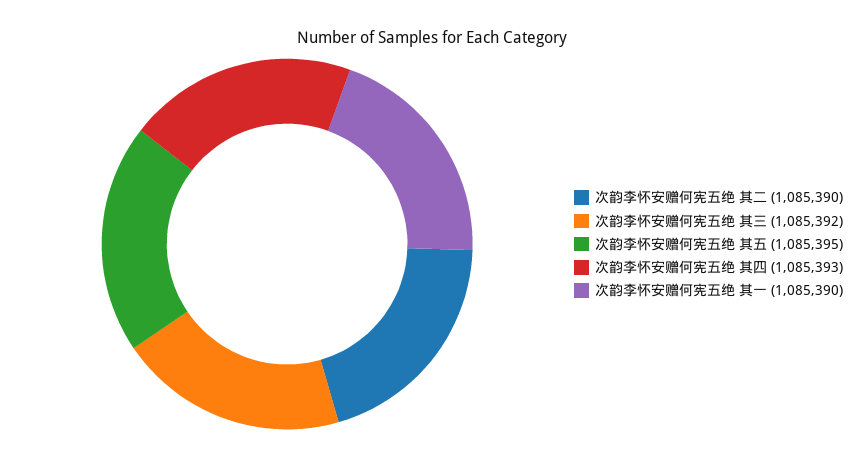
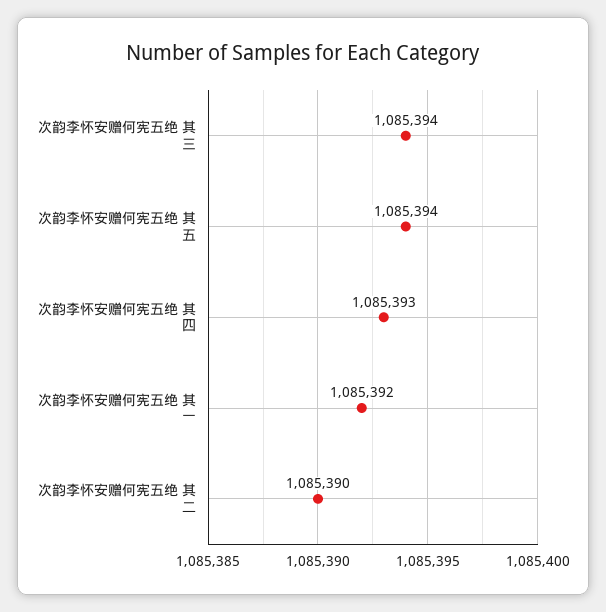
  {
    "次韵李怀安赠何宪五绝 其二": 1085390,
-   "次韵李怀安赠何宪五绝 其三": 1085392,
+   "次韵李怀安赠何宪五绝 其三": 1085394,
-   "次韵李怀安赠何宪五绝 其五": 1085395,
+   "次韵李怀安赠何宪五绝 其五": 1085394,
    "次韵李怀安赠何宪五绝 其四": 1085393,
-   "次韵李怀安赠何宪五绝 其一": 1085390
+   "次韵李怀安赠何宪五绝 其一": 1085392
  }

